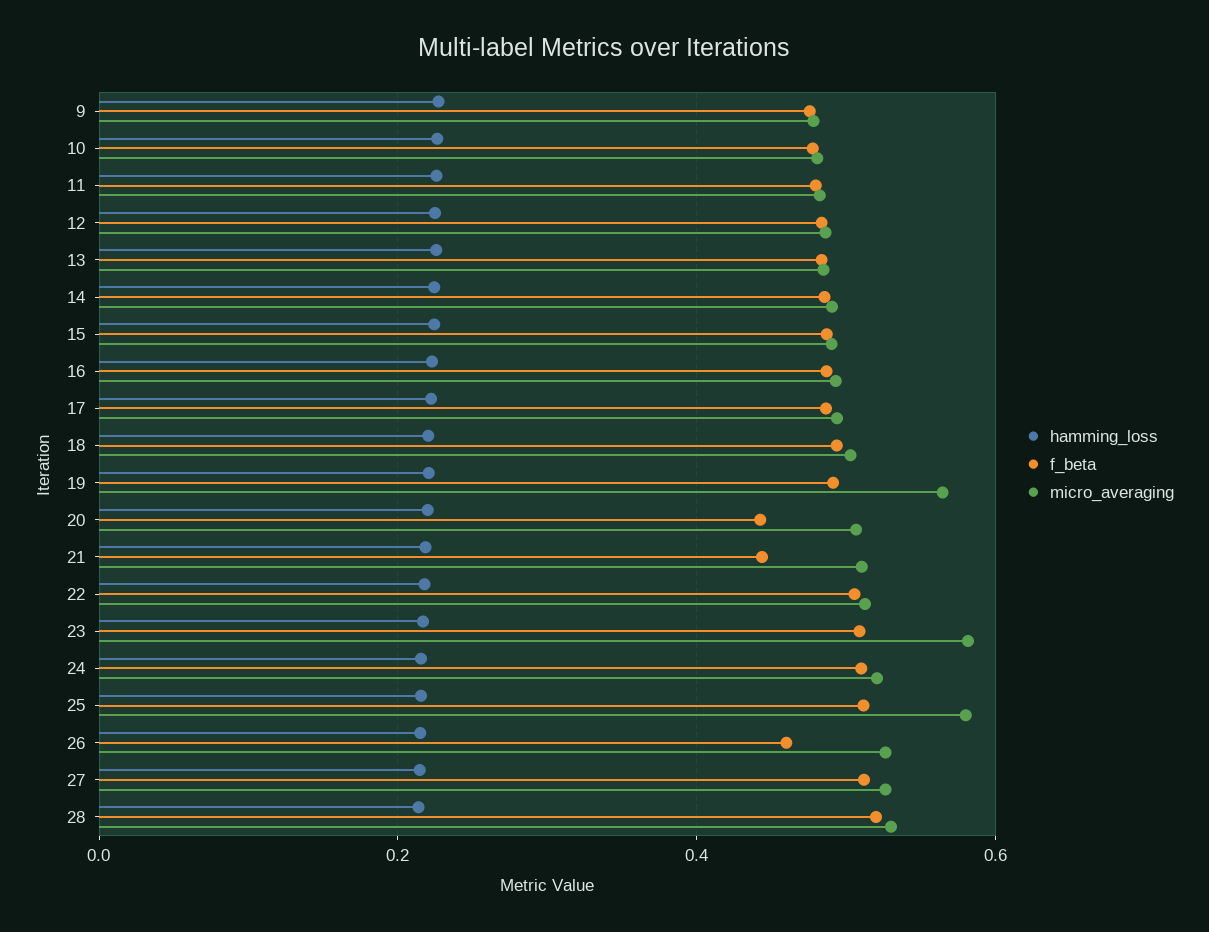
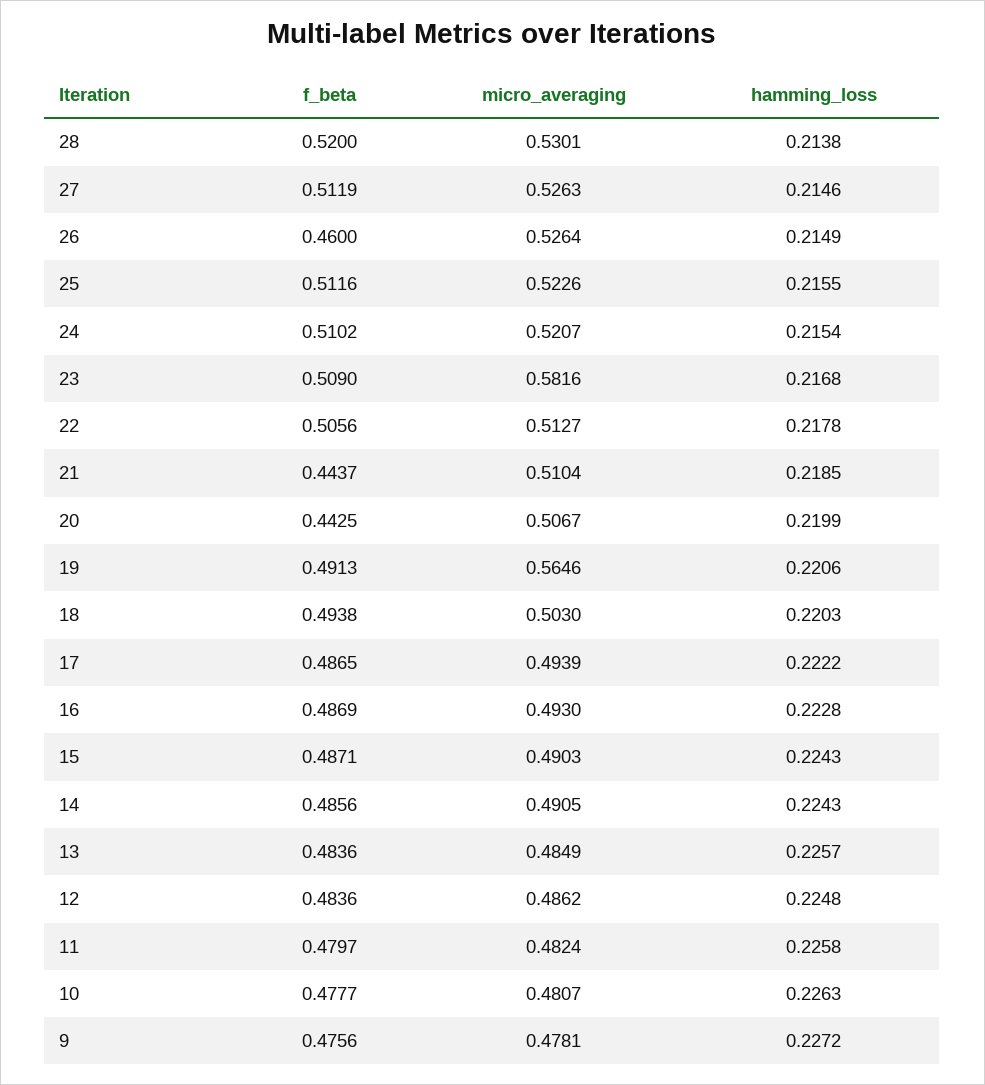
  {
    "hamming_loss": {
      "9": 0.2272,
      "10": 0.2263,
      "11": 0.2258,
      "12": 0.2248,
      "13": 0.2257,
      "14": 0.2243,
      "15": 0.2243,
      "16": 0.2228,
      "17": 0.2222,
      "18": 0.2203,
      "19": 0.2206,
      "20": 0.2199,
      "21": 0.2185,
      "22": 0.2178,
      "23": 0.2168,
      "24": 0.2154,
      "25": 0.2155,
      "26": 0.2149,
      "27": 0.2146,
      "28": 0.2138
    },
    "f_beta": {
      "9": 0.4756,
      "10": 0.4777,
      "11": 0.4797,
      "12": 0.4836,
      "13": 0.4836,
      "14": 0.4856,
      "15": 0.4871,
      "16": 0.4869,
      "17": 0.4865,
      "18": 0.4938,
      "19": 0.4913,
      "20": 0.4425,
      "21": 0.4437,
      "22": 0.5056,
      "23": 0.509,
      "24": 0.5102,
      "25": 0.5116,
      "26": 0.46,
      "27": 0.5119,
      "28": 0.52
    },
    "micro_averaging": {
      "9": 0.4781,
      "10": 0.4807,
      "11": 0.4824,
      "12": 0.4862,
      "13": 0.4849,
      "14": 0.4905,
      "15": 0.4903,
      "16": 0.493,
      "17": 0.4939,
      "18": 0.503,
      "19": 0.5646,
      "20": 0.5067,
      "21": 0.5104,
      "22": 0.5127,
      "23": 0.5816,
      "24": 0.5207,
-     "25": 0.58,
+     "25": 0.5226,
      "26": 0.5264,
      "27": 0.5263,
      "28": 0.5301
    }
  }

